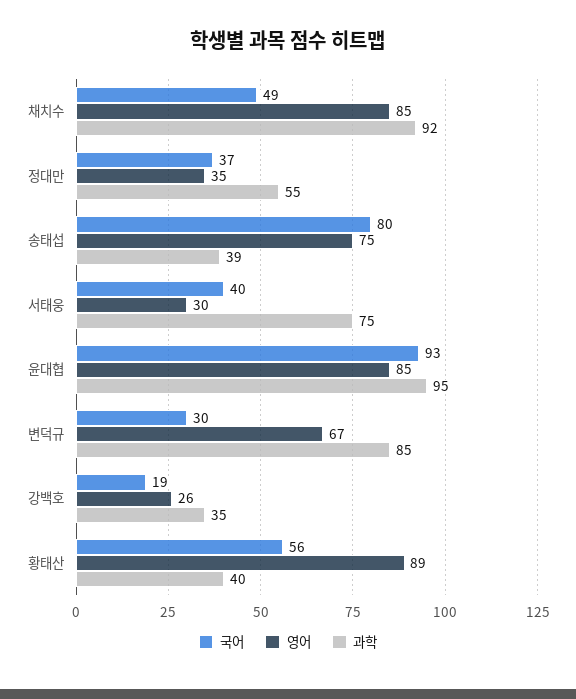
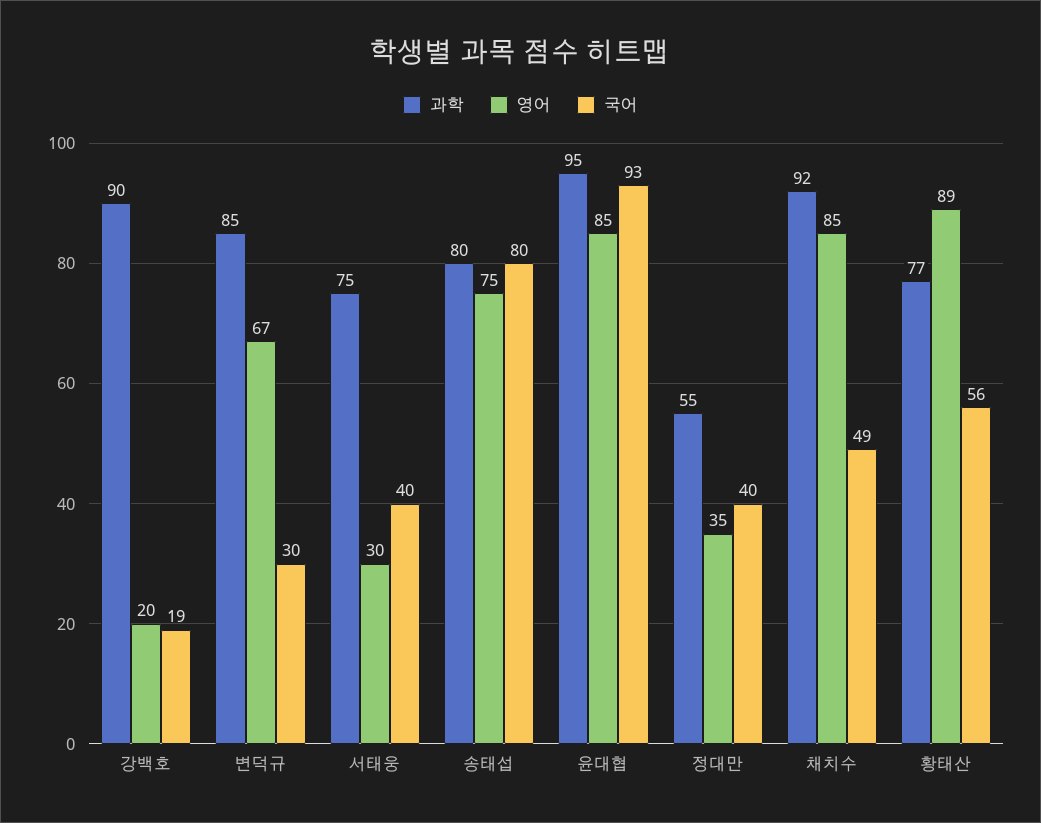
  {
    "국어": {
      "채치수": 49,
-     "정대만": 37,
+     "정대만": 40,
      "송태섭": 80,
      "서태웅": 40,
      "윤대협": 93,
      "변덕규": 30,
      "강백호": 19,
      "황태산": 56
    },
    "영어": {
      "채치수": 85,
      "정대만": 35,
      "송태섭": 75,
      "서태웅": 30,
      "윤대협": 85,
      "변덕규": 67,
-     "강백호": 26,
+     "강백호": 20,
      "황태산": 89
    },
    "과학": {
      "채치수": 92,
      "정대만": 55,
-     "송태섭": 39,
+     "송태섭": 80,
      "서태웅": 75,
      "윤대협": 95,
      "변덕규": 85,
-     "강백호": 35,
+     "강백호": 90,
-     "황태산": 40
+     "황태산": 77
    }
  }

